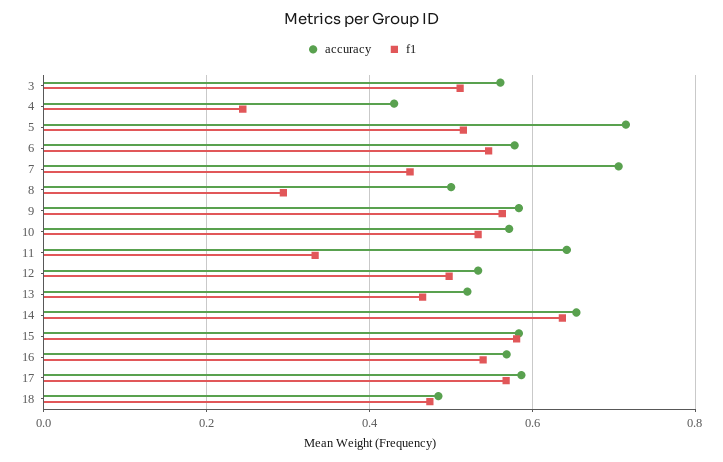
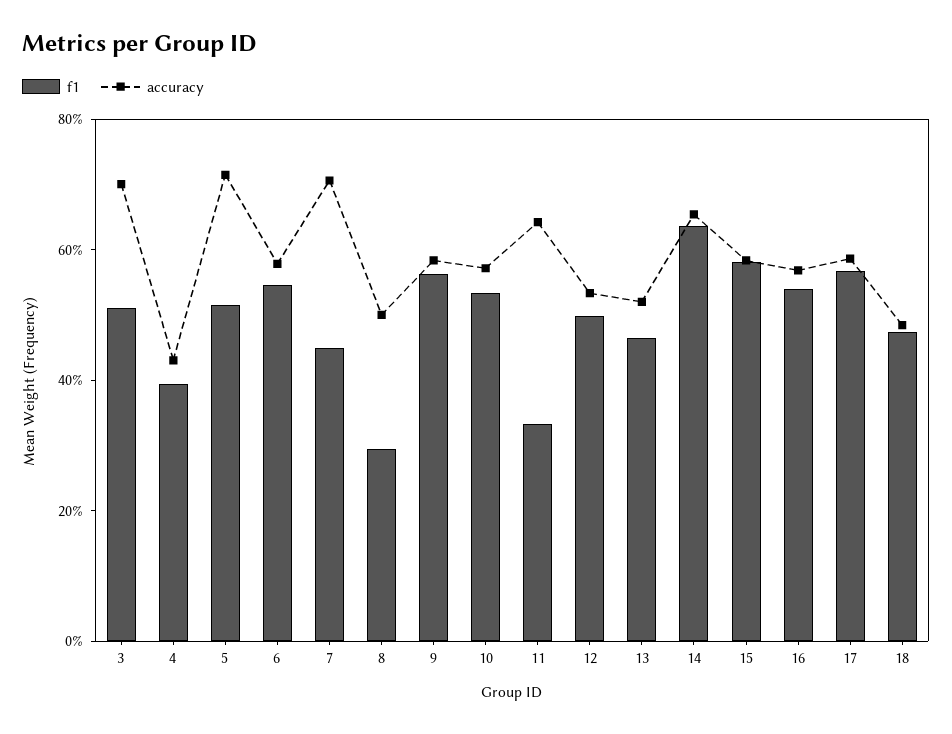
  {
    "accuracy": {
-     "3": 0.56,
+     "3": 0.7,
      "4": 0.44,
      "5": 0.72,
      "6": 0.58,
      "7": 0.7,
      "8": 0.5,
      "9": 0.58,
      "10": 0.58,
      "11": 0.64,
      "12": 0.54,
      "13": 0.52,
      "14": 0.66,
      "15": 0.58,
      "16": 0.56,
      "17": 0.58,
      "18": 0.48
    },
    "f1": {
      "3": 0.52,
-     "4": 0.24,
+     "4": 0.4,
      "5": 0.52,
      "6": 0.54,
      "7": 0.44,
      "8": 0.3,
      "9": 0.56,
      "10": 0.54,
      "11": 0.34,
      "12": 0.5,
      "13": 0.46,
      "14": 0.64,
      "15": 0.58,
      "16": 0.54,
      "17": 0.56,
      "18": 0.48
    }
  }

